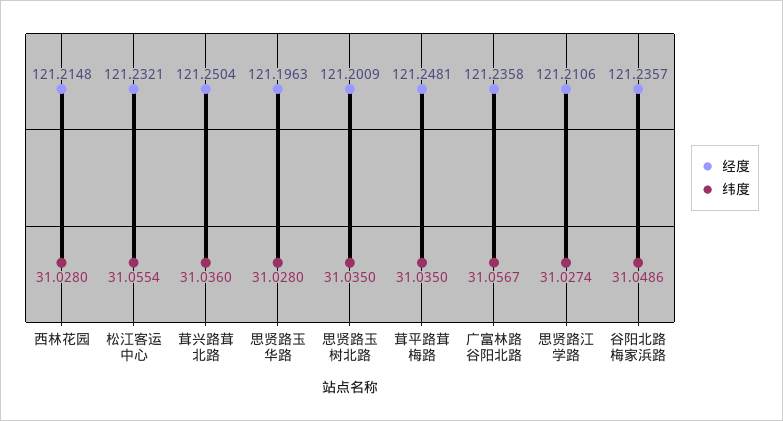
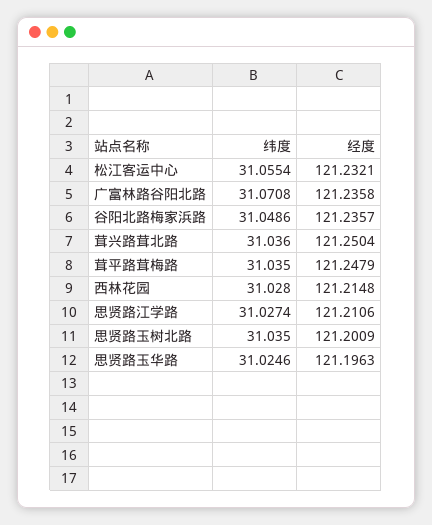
  {
    "经度": {
      "西林花园": 121.2148,
      "松江客运中心": 121.2321,
      "茸兴路茸北路": 121.2504,
      "思贤路玉华路": 121.1963,
      "思贤路玉树北路": 121.2009,
-     "茸平路茸梅路": 121.2481,
+     "茸平路茸梅路": 121.2479,
      "广富林路谷阳北路": 121.2358,
      "思贤路江学路": 121.2106,
      "谷阳北路梅家浜路": 121.2357
    },
    "纬度": {
      "西林花园": 31.028,
      "松江客运中心": 31.0554,
      "茸兴路茸北路": 31.036,
-     "思贤路玉华路": 31.028,
+     "思贤路玉华路": 31.0246,
      "思贤路玉树北路": 31.035,
      "茸平路茸梅路": 31.035,
-     "广富林路谷阳北路": 31.0567,
+     "广富林路谷阳北路": 31.0708,
      "思贤路江学路": 31.0274,
      "谷阳北路梅家浜路": 31.0486
    }
  }

